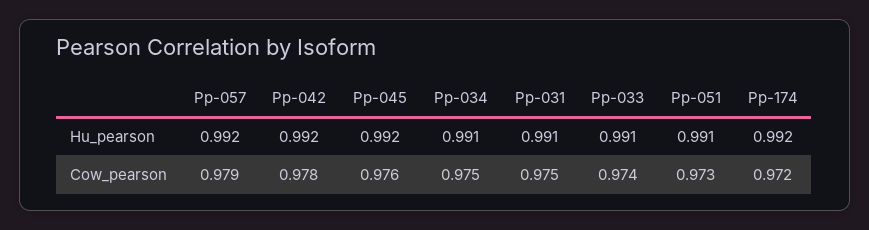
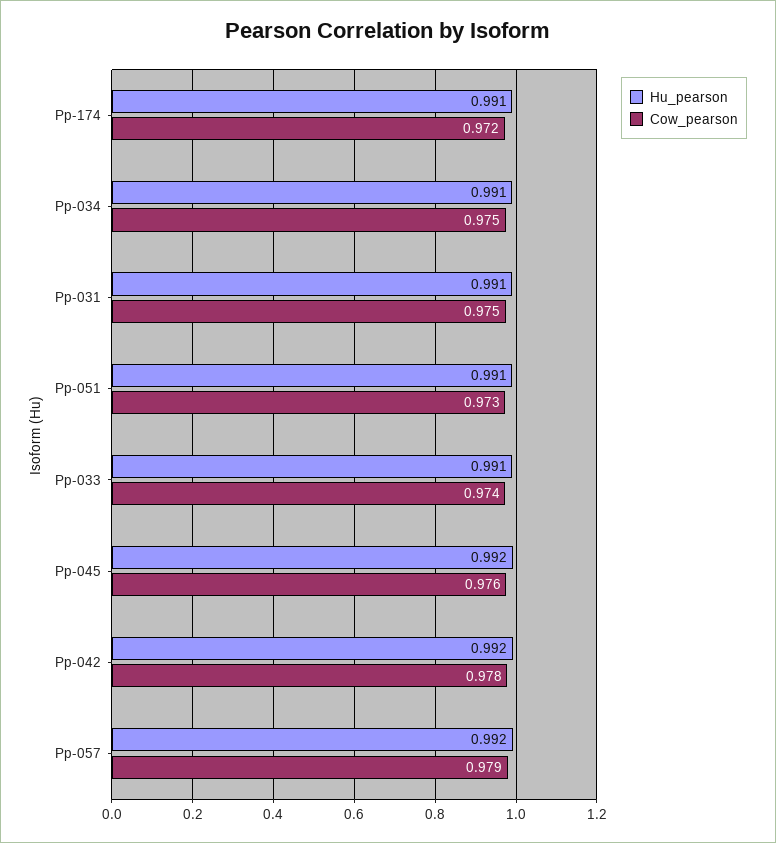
  {
    "Hu_pearson": {
      "Pp-057": 0.992,
      "Pp-042": 0.992,
      "Pp-045": 0.992,
      "Pp-034": 0.991,
      "Pp-031": 0.991,
      "Pp-033": 0.991,
      "Pp-051": 0.991,
-     "Pp-174": 0.992
+     "Pp-174": 0.991
    },
    "Cow_pearson": {
      "Pp-057": 0.979,
      "Pp-042": 0.978,
      "Pp-045": 0.976,
      "Pp-034": 0.975,
      "Pp-031": 0.975,
      "Pp-033": 0.974,
      "Pp-051": 0.973,
      "Pp-174": 0.972
    }
  }

